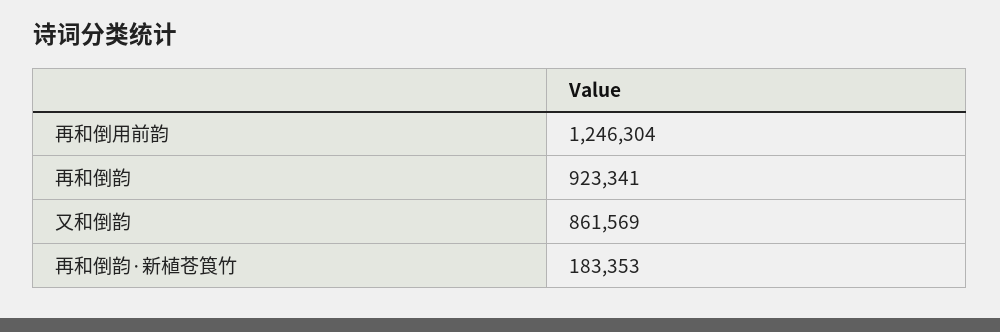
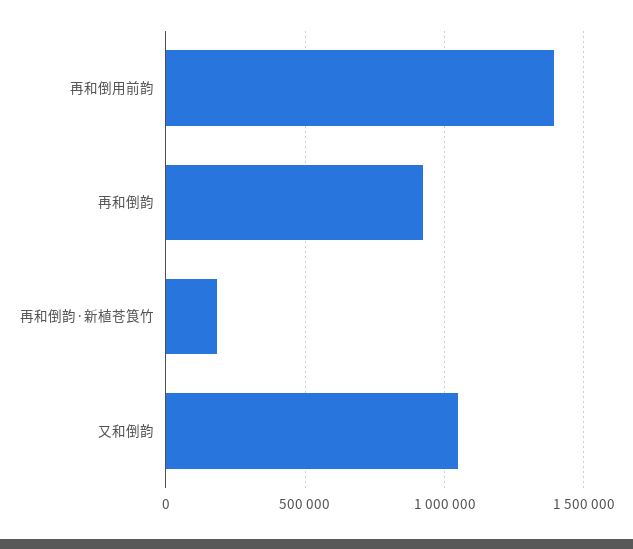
  {
-   "再和倒用前韵": 1246304,
+   "再和倒用前韵": 1400000,
    "再和倒韵": 923341,
-   "又和倒韵": 861569,
+   "又和倒韵": 1050000,
    "再和倒韵·新植苍筤竹": 183353
  }

